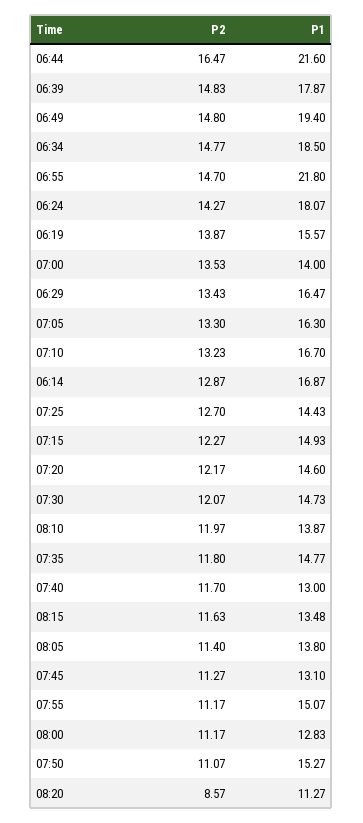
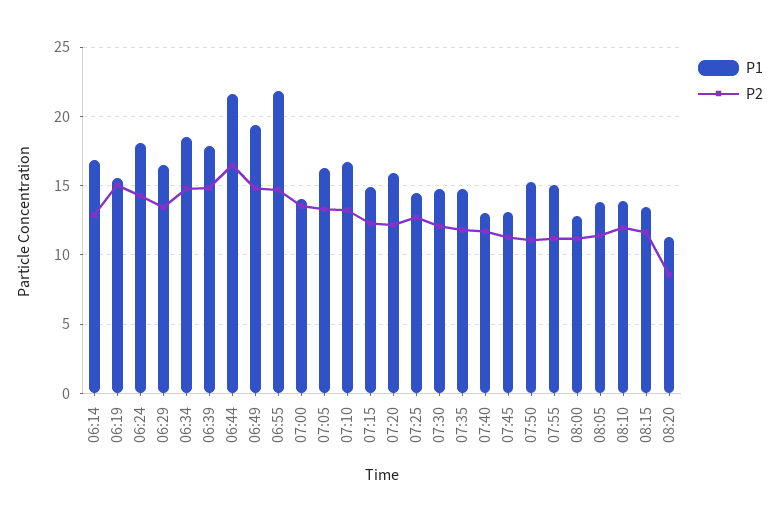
  {
    "P2": {
      "06:44": 16.47,
      "06:39": 14.83,
      "06:49": 14.8,
      "06:34": 14.77,
      "06:55": 14.7,
      "06:24": 14.27,
-     "06:19": 13.87,
+     "06:19": 15,
      "07:00": 13.53,
      "06:29": 13.43,
      "07:05": 13.3,
      "07:10": 13.23,
      "06:14": 12.87,
      "07:25": 12.7,
      "07:15": 12.27,
      "07:20": 12.17,
      "07:30": 12.07,
      "08:10": 11.97,
      "07:35": 11.8,
      "07:40": 11.7,
      "08:15": 11.63,
      "08:05": 11.4,
      "07:45": 11.27,
      "07:55": 11.17,
      "08:00": 11.17,
      "07:50": 11.07,
      "08:20": 8.57
    },
    "P1": {
      "06:44": 21.6,
      "06:39": 17.87,
      "06:49": 19.4,
      "06:34": 18.5,
      "06:55": 21.8,
      "06:24": 18.07,
      "06:19": 15.57,
      "07:00": 14,
      "06:29": 16.47,
      "07:05": 16.3,
      "07:10": 16.7,
      "06:14": 16.87,
      "07:25": 14.43,
      "07:15": 14.93,
-     "07:20": 14.6,
+     "07:20": 16,
      "07:30": 14.73,
      "08:10": 13.87,
      "07:35": 14.77,
      "07:40": 13,
      "08:15": 13.48,
      "08:05": 13.8,
      "07:45": 13.1,
      "07:55": 15.07,
      "08:00": 12.83,
      "07:50": 15.27,
      "08:20": 11.27
    }
  }

